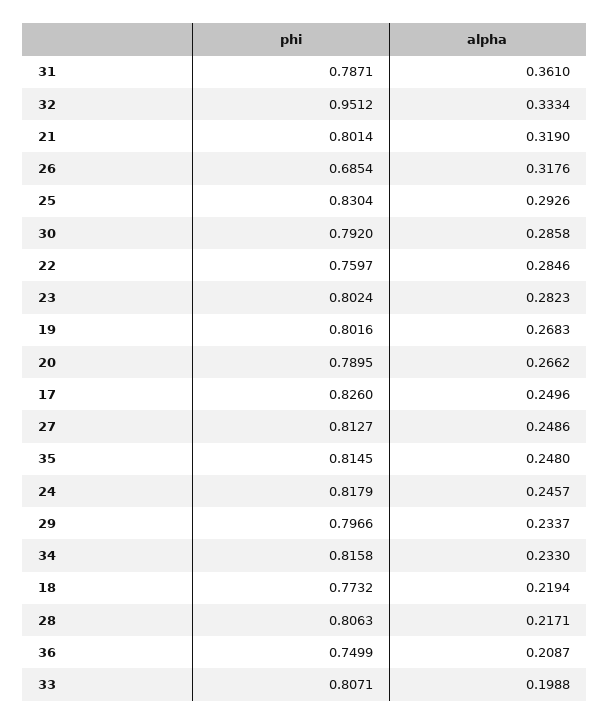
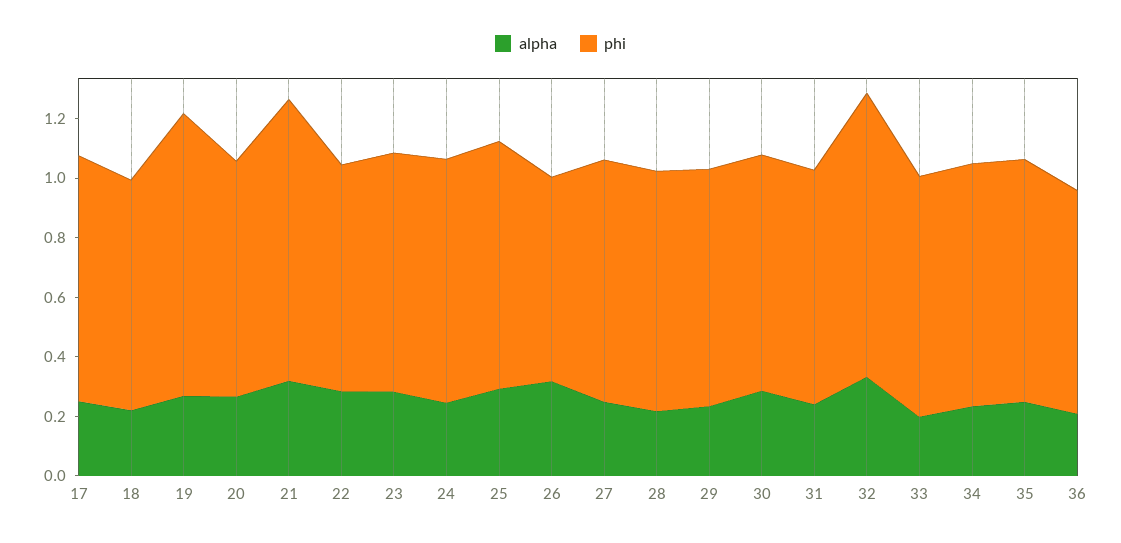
  {
    "phi": {
      "31": 0.7871,
      "32": 0.9512,
-     "21": 0.8014,
+     "21": 0.95,
      "26": 0.6854,
      "25": 0.8304,
      "30": 0.792,
      "22": 0.7597,
      "23": 0.8024,
-     "19": 0.8016,
+     "19": 0.95,
      "20": 0.7895,
      "17": 0.826,
      "27": 0.8127,
      "35": 0.8145,
      "24": 0.8179,
      "29": 0.7966,
      "34": 0.8158,
      "18": 0.7732,
      "28": 0.8063,
      "36": 0.7499,
      "33": 0.8071
    },
    "alpha": {
-     "31": 0.361,
+     "31": 0.25,
      "32": 0.3334,
      "21": 0.319,
      "26": 0.3176,
      "25": 0.2926,
      "30": 0.2858,
      "22": 0.2846,
      "23": 0.2823,
      "19": 0.2683,
      "20": 0.2662,
      "17": 0.2496,
      "27": 0.2486,
      "35": 0.248,
      "24": 0.2457,
      "29": 0.2337,
      "34": 0.233,
      "18": 0.2194,
      "28": 0.2171,
      "36": 0.2087,
      "33": 0.1988
    }
  }

